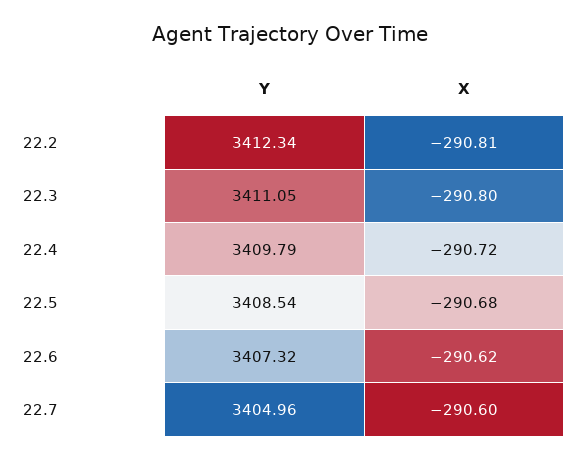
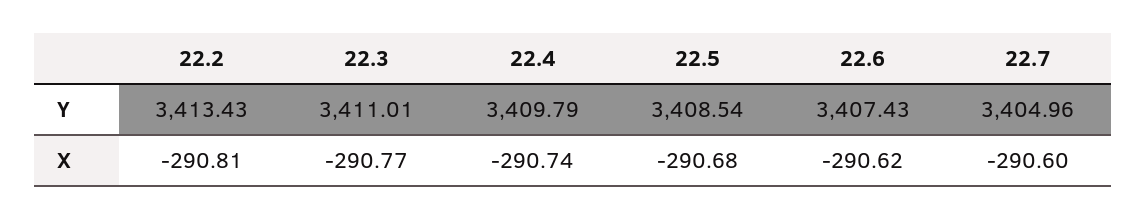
  {
    "Y": {
-     "22.2": 3412.34,
+     "22.2": 3413.43,
-     "22.3": 3411.05,
+     "22.3": 3411.01,
      "22.4": 3409.79,
      "22.5": 3408.54,
-     "22.6": 3407.32,
+     "22.6": 3407.43,
      "22.7": 3404.96
    },
    "X": {
      "22.2": -290.81,
-     "22.3": -290.8,
+     "22.3": -290.77,
-     "22.4": -290.72,
+     "22.4": -290.74,
      "22.5": -290.68,
      "22.6": -290.62,
      "22.7": -290.6
    }
  }

